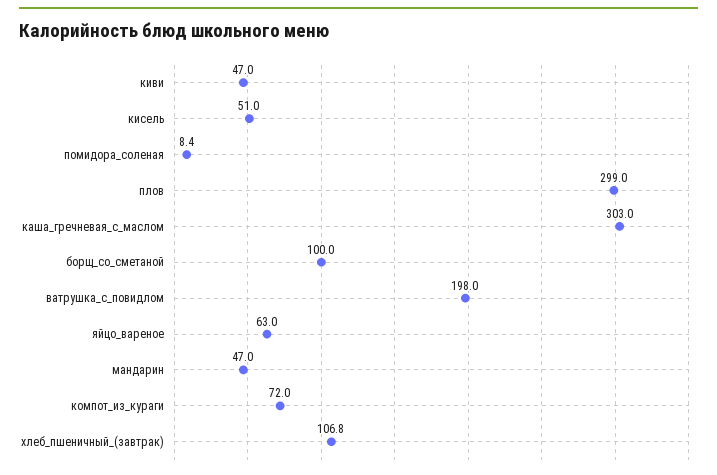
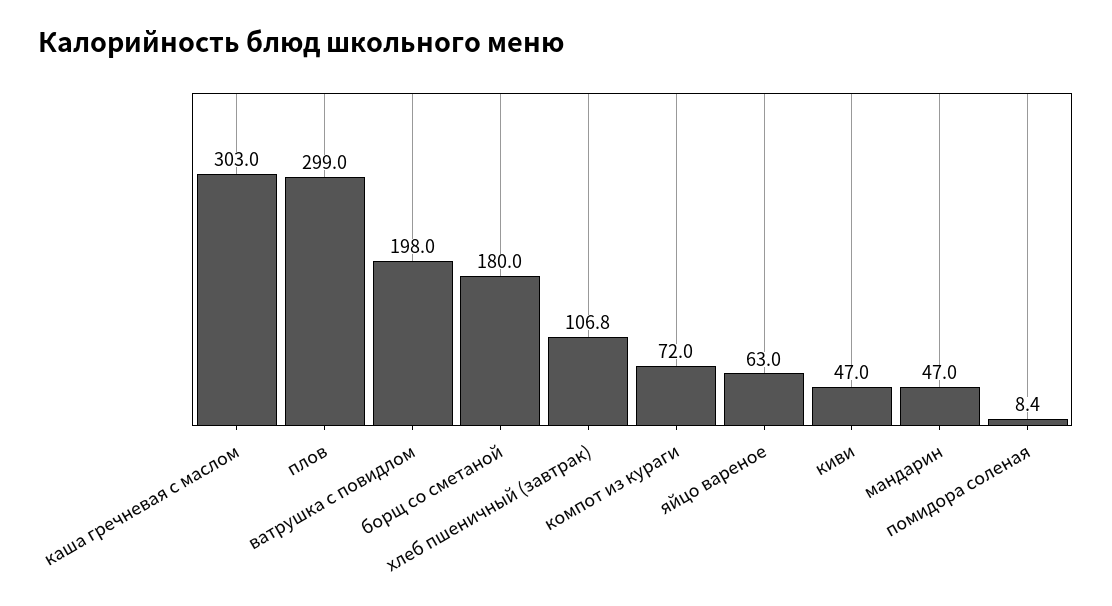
  {
    "киви": 47,
-   "кисель": 51,
    "помидора_соленая": 8.4,
    "плов": 299,
    "каша_гречневая_с_маслом": 303,
-   "борщ_со_сметаной": 100,
+   "борщ_со_сметаной": 180,
    "ватрушка_с_повидлом": 198,
    "яйцо_вареное": 63,
    "мандарин": 47,
    "компот_из_кураги": 72,
    "хлеб_пшеничный_(завтрак)": 106.8
  }

